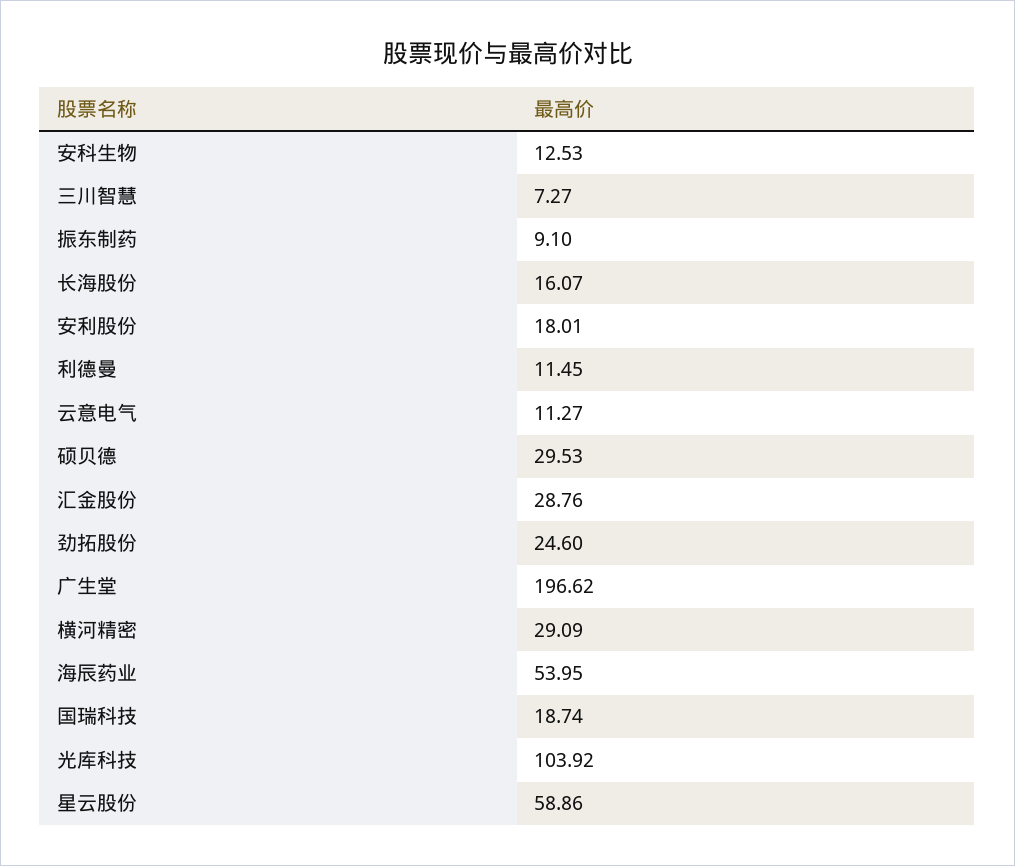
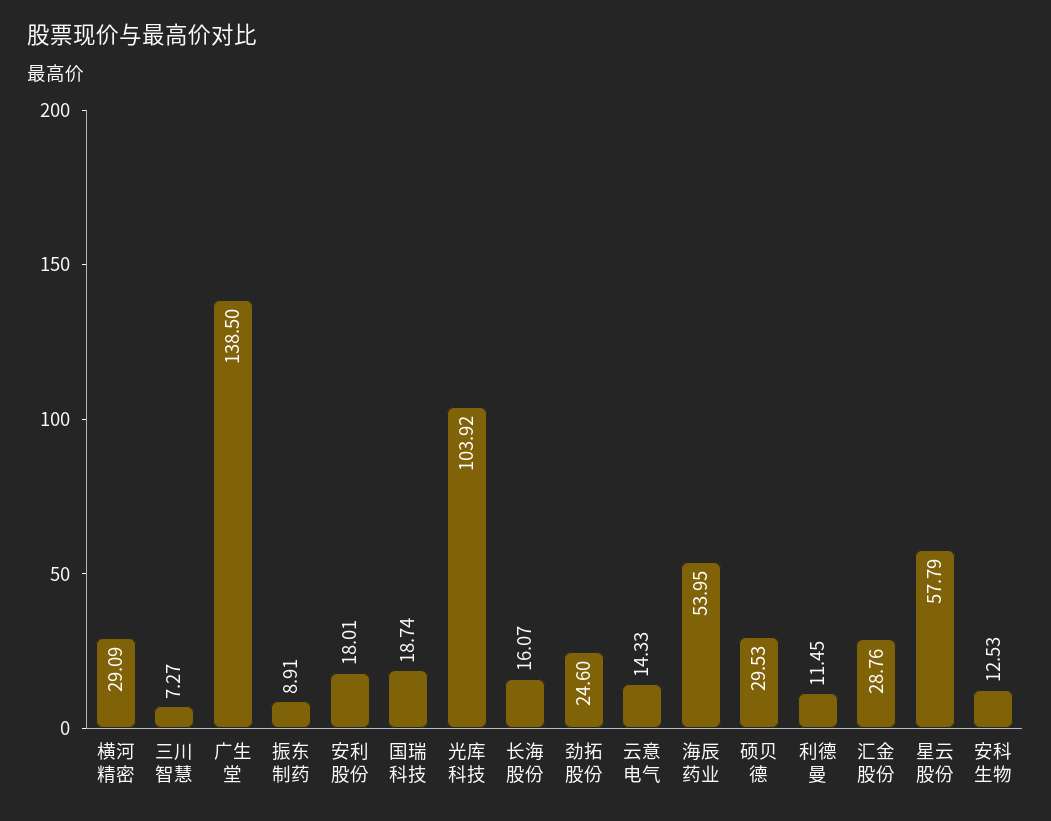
  {
    "安科生物": 12.53,
    "三川智慧": 7.27,
-   "振东制药": 9.1,
+   "振东制药": 8.91,
    "长海股份": 16.07,
    "安利股份": 18.01,
    "利德曼": 11.45,
-   "云意电气": 11.27,
+   "云意电气": 14.33,
    "硕贝德": 29.53,
    "汇金股份": 28.76,
    "劲拓股份": 24.6,
-   "广生堂": 196.62,
+   "广生堂": 138.5,
    "横河精密": 29.09,
    "海辰药业": 53.95,
    "国瑞科技": 18.74,
    "光库科技": 103.92,
-   "星云股份": 58.86
+   "星云股份": 57.79
  }

